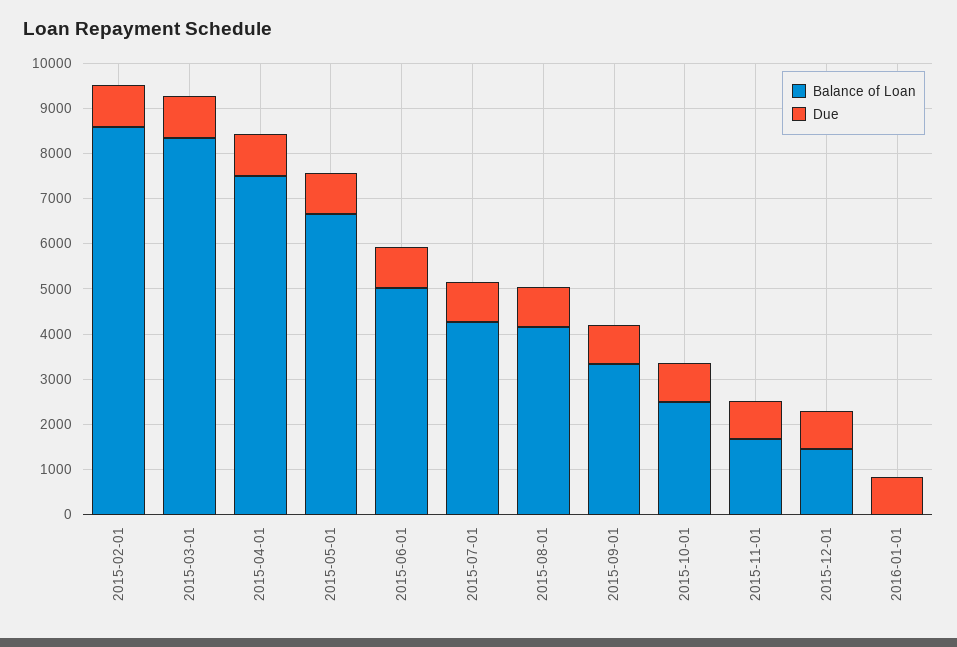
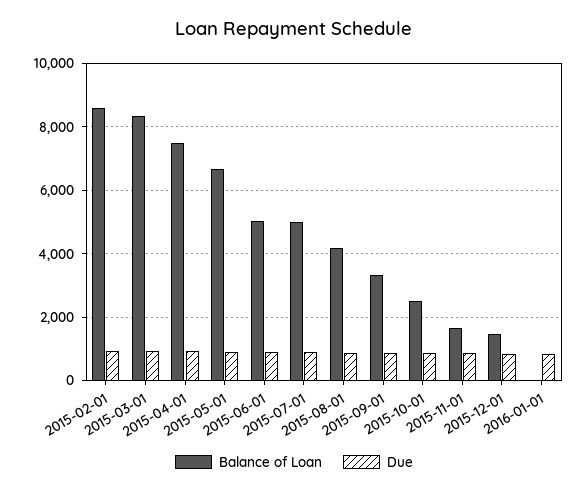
  {
    "Balance of Loan": {
      "2015-02-01": 8600,
      "2015-03-01": 8400,
      "2015-04-01": 7600,
      "2015-05-01": 6600,
      "2015-06-01": 5000,
-     "2015-07-01": 4200,
+     "2015-07-01": 5000,
      "2015-08-01": 4200,
      "2015-09-01": 3400,
      "2015-10-01": 2600,
      "2015-11-01": 1600,
      "2015-12-01": 1400,
      "2016-01-01": 0
    },
    "Due": {
      "2015-02-01": 1000,
      "2015-03-01": 1000,
      "2015-04-01": 1000,
      "2015-05-01": 1000,
      "2015-06-01": 1000,
      "2015-07-01": 800,
      "2015-08-01": 800,
      "2015-09-01": 800,
      "2015-10-01": 800,
      "2015-11-01": 800,
      "2015-12-01": 800,
      "2016-01-01": 800
    }
  }

